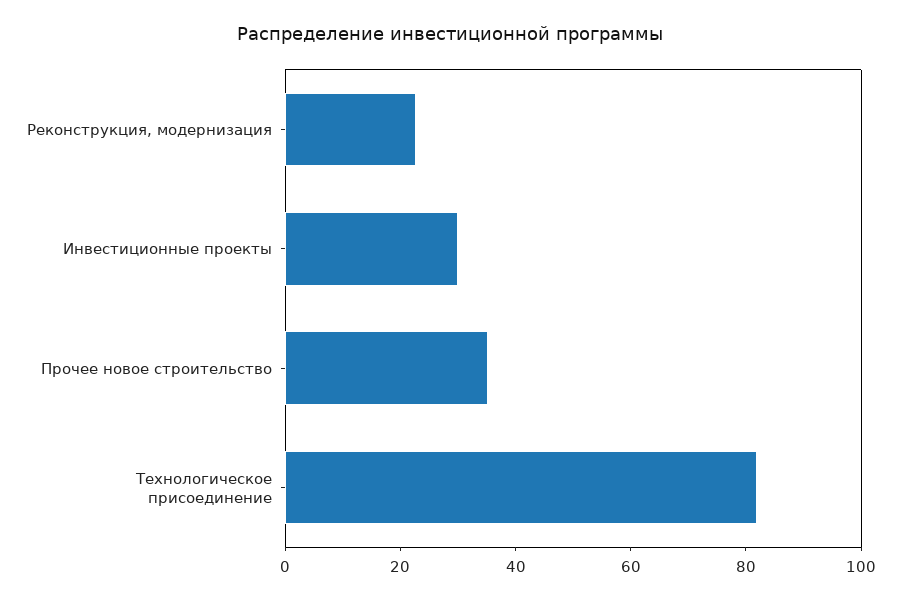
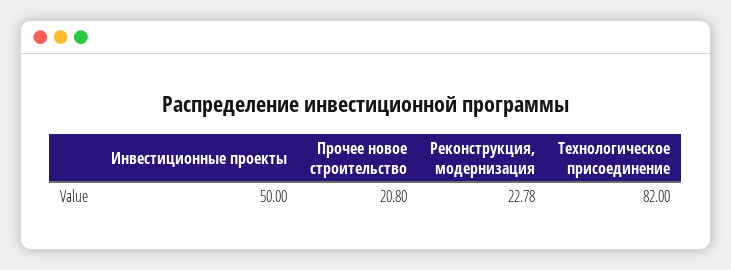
  {
    "Реконструкция, модернизация": 22.78,
-   "Инвестиционные проекты": 30,
+   "Инвестиционные проекты": 50,
-   "Прочее новое строительство": 35,
+   "Прочее новое строительство": 20.8,
    "Технологическое присоединение": 82
  }

